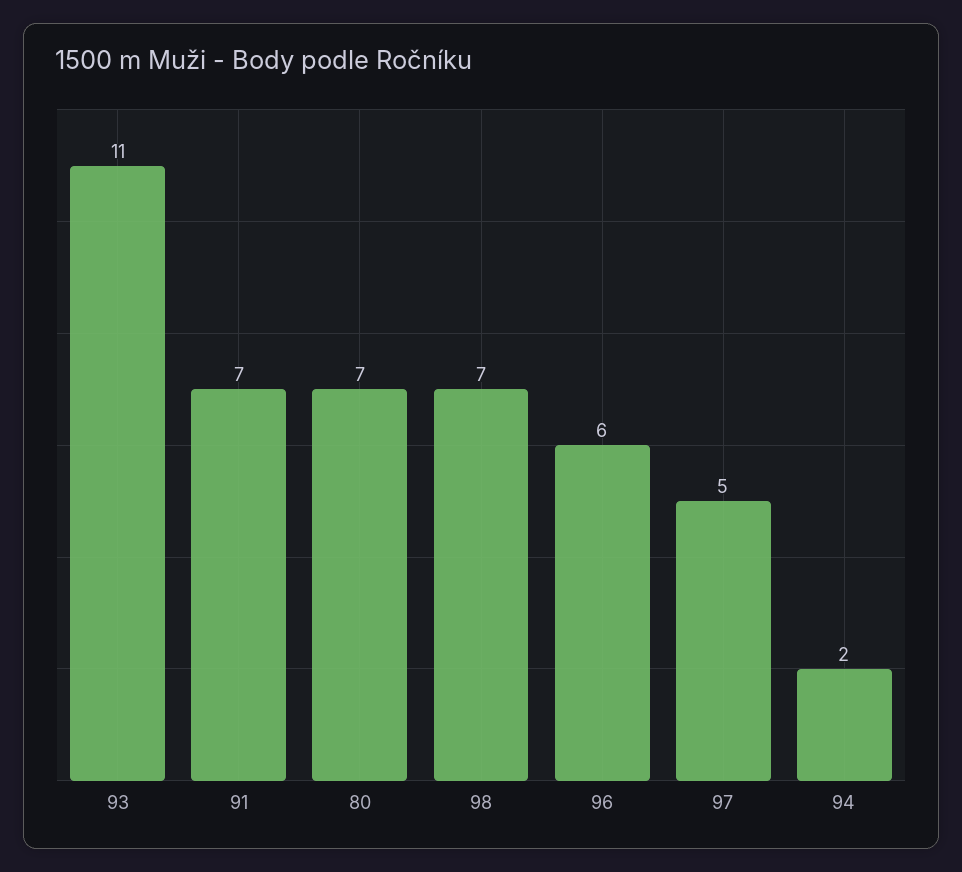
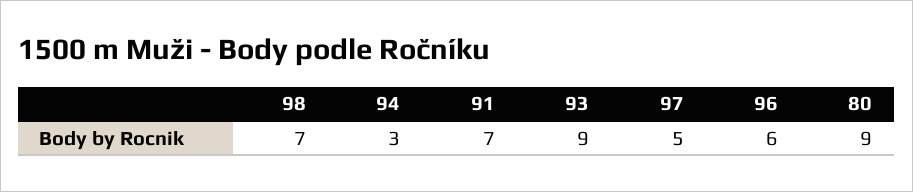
  {
-   "93": 11,
+   "93": 9,
    "91": 7,
-   "80": 7,
+   "80": 9,
    "98": 7,
    "96": 6,
    "97": 5,
-   "94": 2
+   "94": 3
  }

